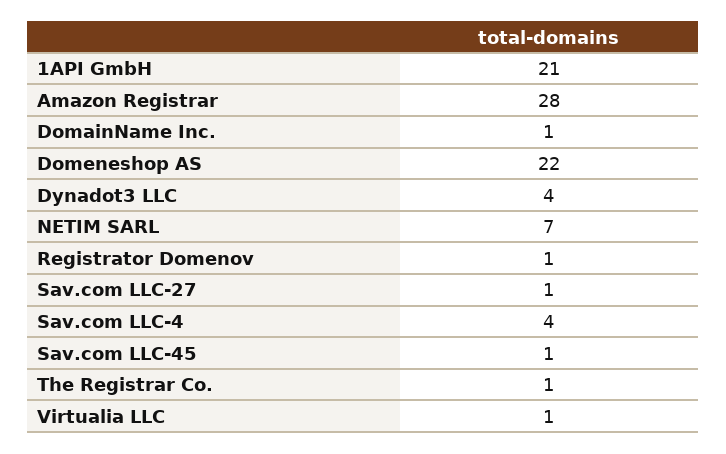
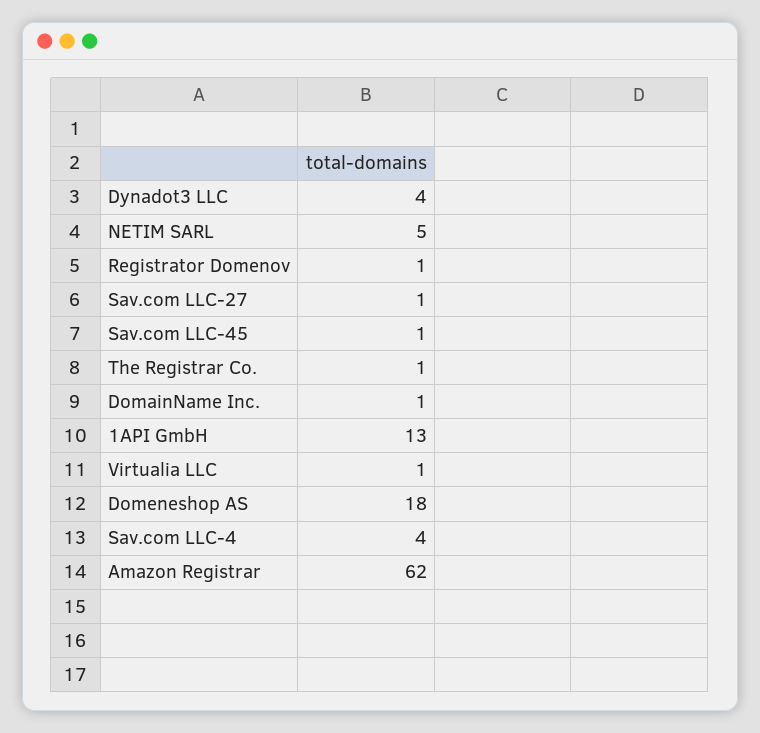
  {
-   "1API GmbH": 21,
+   "1API GmbH": 13,
-   "Amazon Registrar": 28,
+   "Amazon Registrar": 62,
    "DomainName Inc.": 1,
-   "Domeneshop AS": 22,
+   "Domeneshop AS": 18,
    "Dynadot3 LLC": 4,
-   "NETIM SARL": 7,
+   "NETIM SARL": 5,
    "Registrator Domenov": 1,
    "Sav.com LLC-27": 1,
    "Sav.com LLC-4": 4,
    "Sav.com LLC-45": 1,
    "The Registrar Co.": 1,
    "Virtualia LLC": 1
  }

